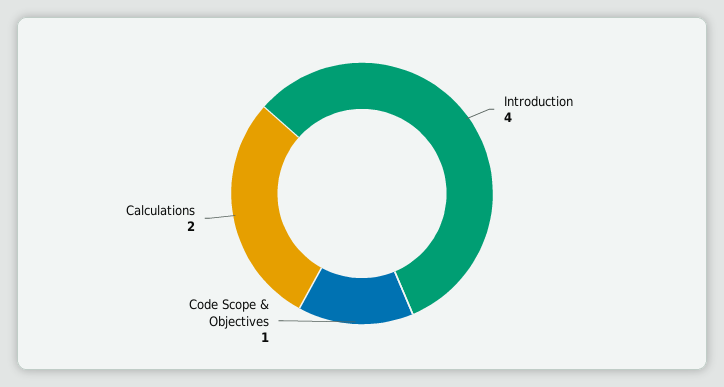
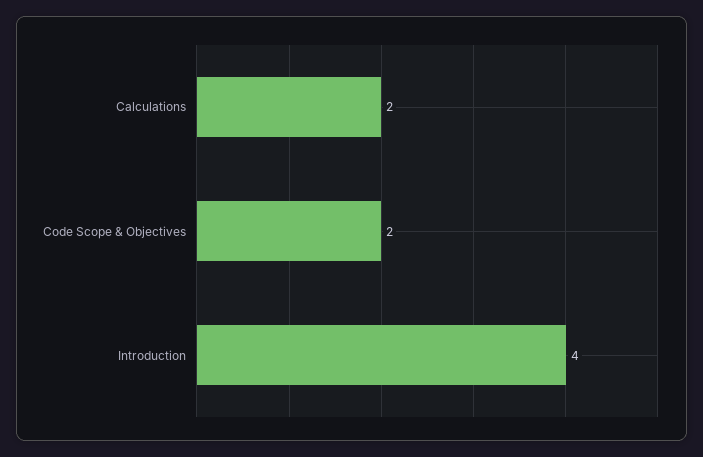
  {
    "Introduction": 4,
-   "Code Scope & Objectives": 1,
+   "Code Scope & Objectives": 2,
    "Calculations": 2
  }

